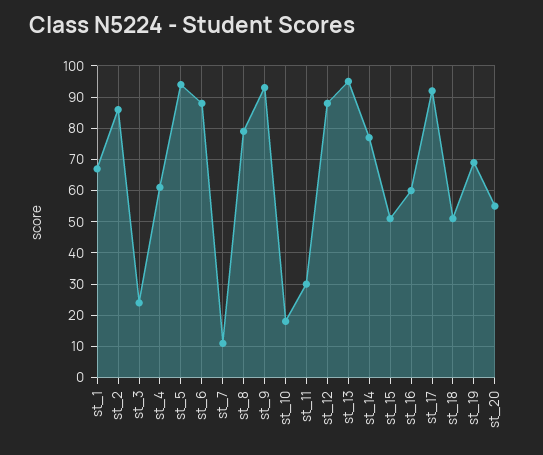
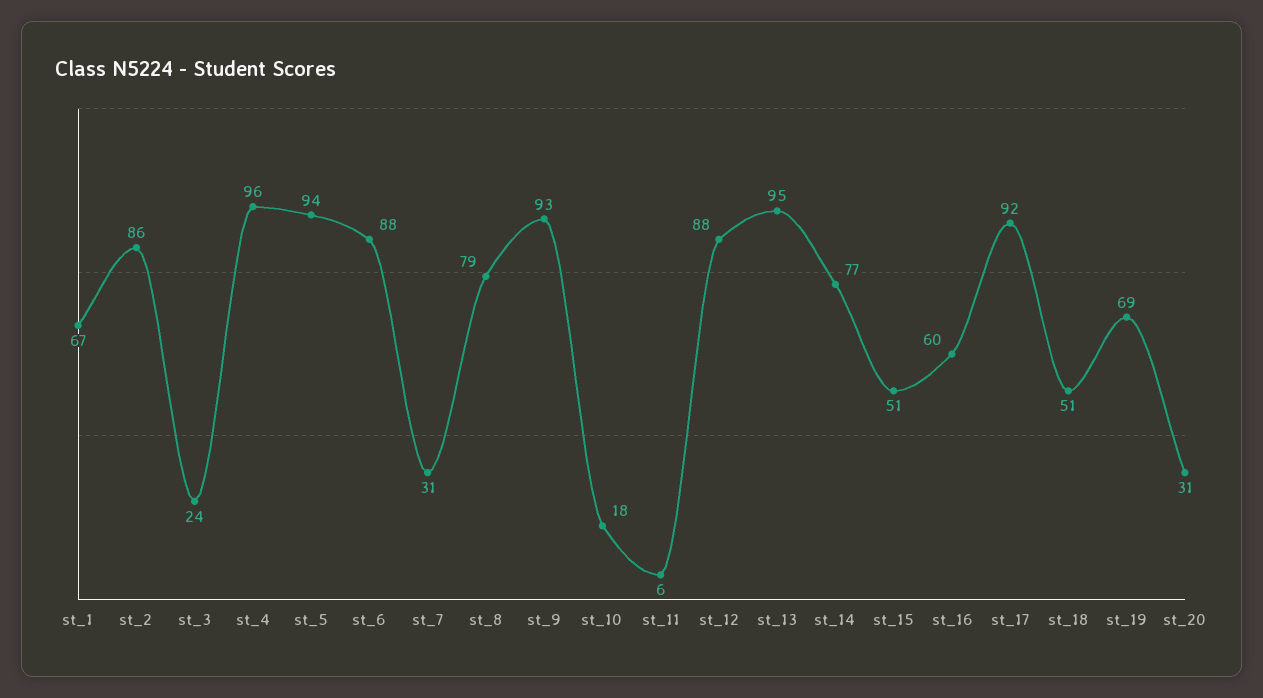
  {
    "st_1": 67,
    "st_2": 86,
    "st_3": 24,
-   "st_4": 60,
+   "st_4": 96,
    "st_5": 94,
    "st_6": 88,
-   "st_7": 10,
+   "st_7": 31,
    "st_8": 79,
    "st_9": 93,
    "st_10": 18,
-   "st_11": 30,
+   "st_11": 6,
    "st_12": 88,
    "st_13": 95,
    "st_14": 77,
    "st_15": 51,
    "st_16": 60,
    "st_17": 92,
    "st_18": 51,
    "st_19": 69,
-   "st_20": 55
+   "st_20": 31
  }

